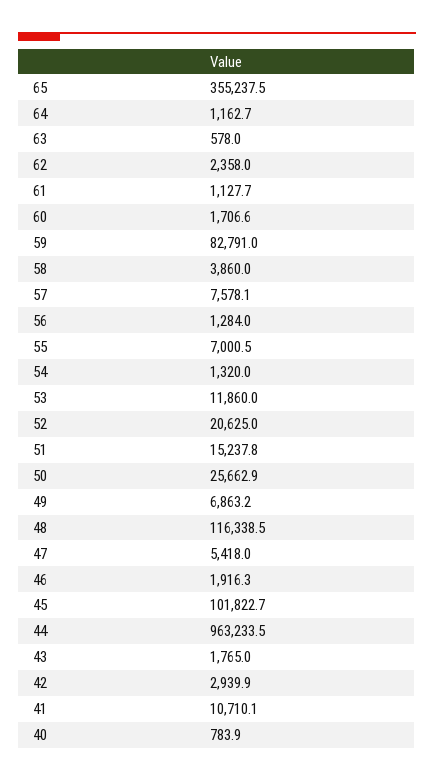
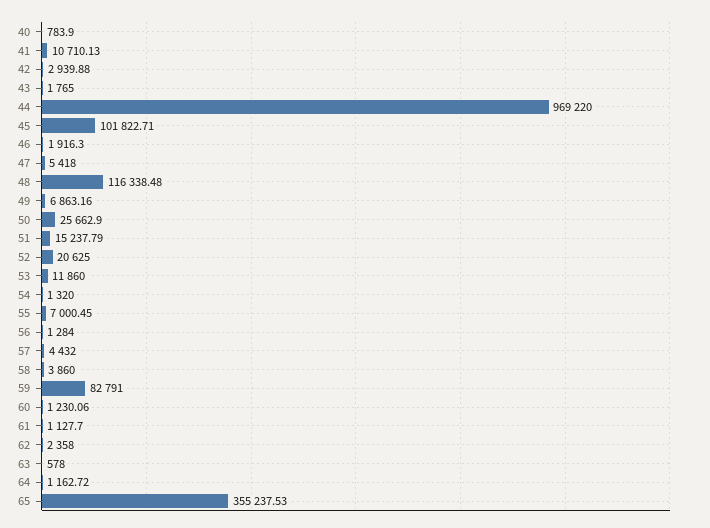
  {
    "65": 355237.53,
    "64": 1162.72,
    "63": 578,
    "62": 2358,
    "61": 1127.7,
-   "60": 1706.6,
+   "60": 1230.06,
    "59": 82791,
    "58": 3860,
-   "57": 7578.1,
+   "57": 4432,
    "56": 1284,
    "55": 7000.45,
    "54": 1320,
    "53": 11860,
    "52": 20625,
    "51": 15237.79,
    "50": 25662.9,
    "49": 6863.16,
    "48": 116338.48,
    "47": 5418,
    "46": 1916.3,
    "45": 101822.71,
-   "44": 963233.5,
+   "44": 969220,
    "43": 1765,
    "42": 2939.88,
    "41": 10710.13,
    "40": 783.9
  }

